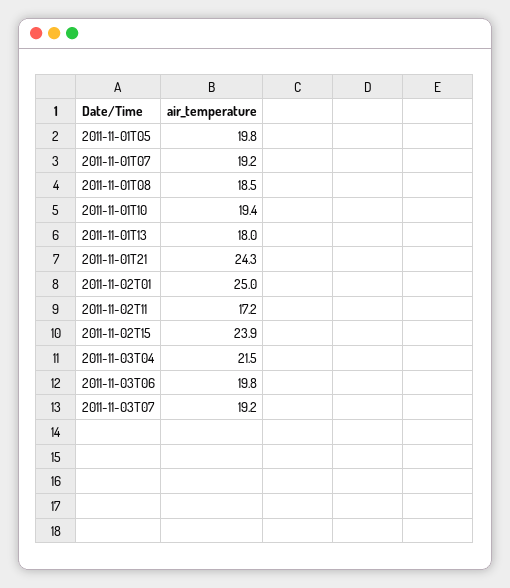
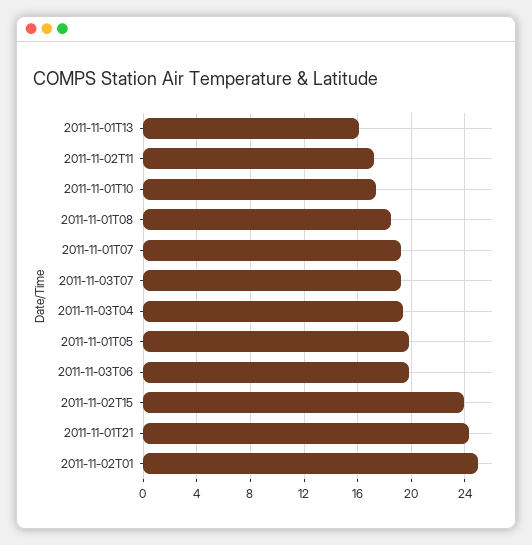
  {
    "2011-11-01T05": 19.8,
    "2011-11-01T07": 19.2,
    "2011-11-01T08": 18.5,
-   "2011-11-01T10": 19.4,
+   "2011-11-01T10": 17.5,
-   "2011-11-01T13": 18,
+   "2011-11-01T13": 16,
    "2011-11-01T21": 24.3,
    "2011-11-02T01": 25,
    "2011-11-02T11": 17.2,
    "2011-11-02T15": 23.9,
-   "2011-11-03T04": 21.5,
+   "2011-11-03T04": 19.5,
    "2011-11-03T06": 19.8,
    "2011-11-03T07": 19.2
  }

